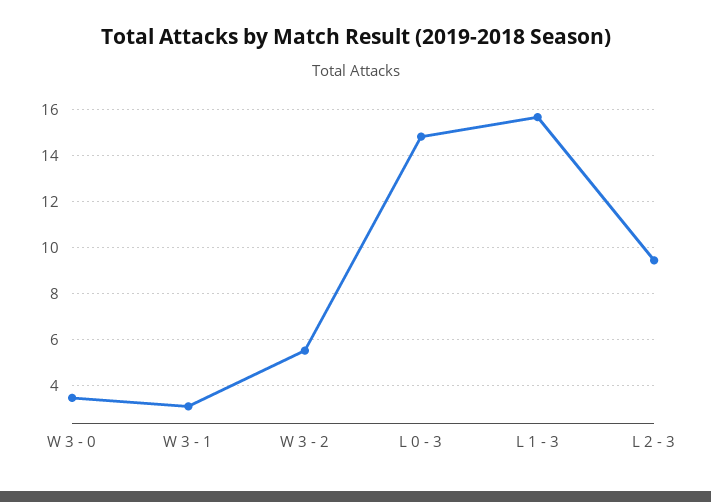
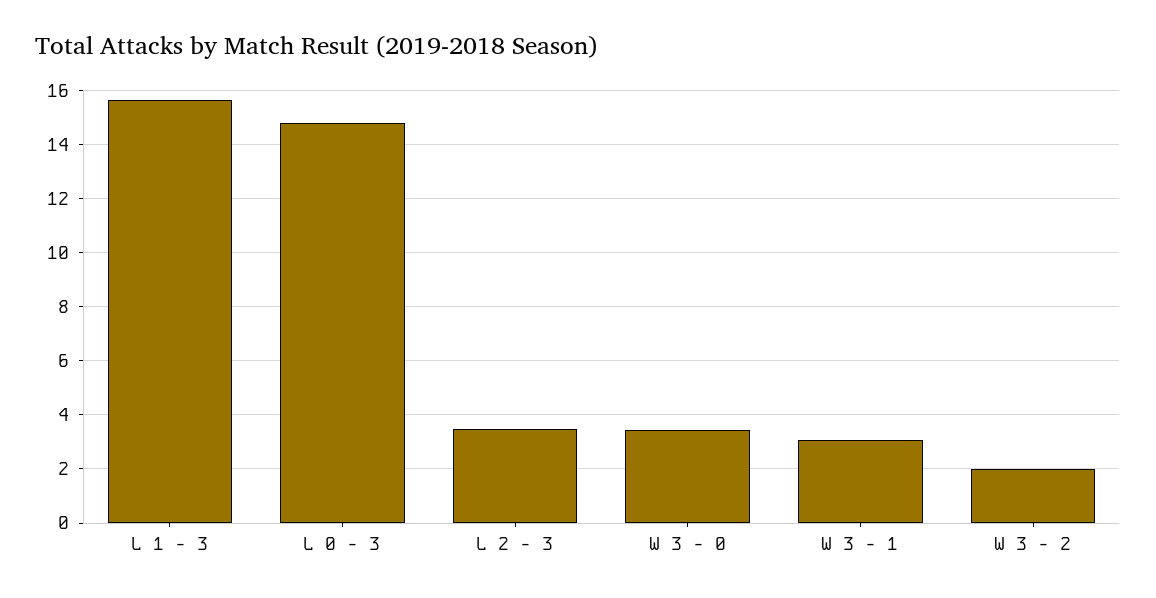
  {
    "W 3 - 0": 3.5,
    "W 3 - 1": 3,
-   "W 3 - 2": 5.5,
+   "W 3 - 2": 2,
    "L 0 - 3": 14.75,
    "L 1 - 3": 15.75,
-   "L 2 - 3": 9.5
+   "L 2 - 3": 3.5
  }

